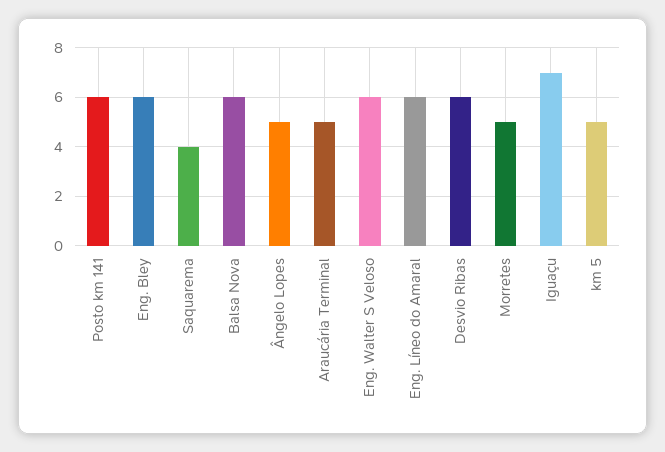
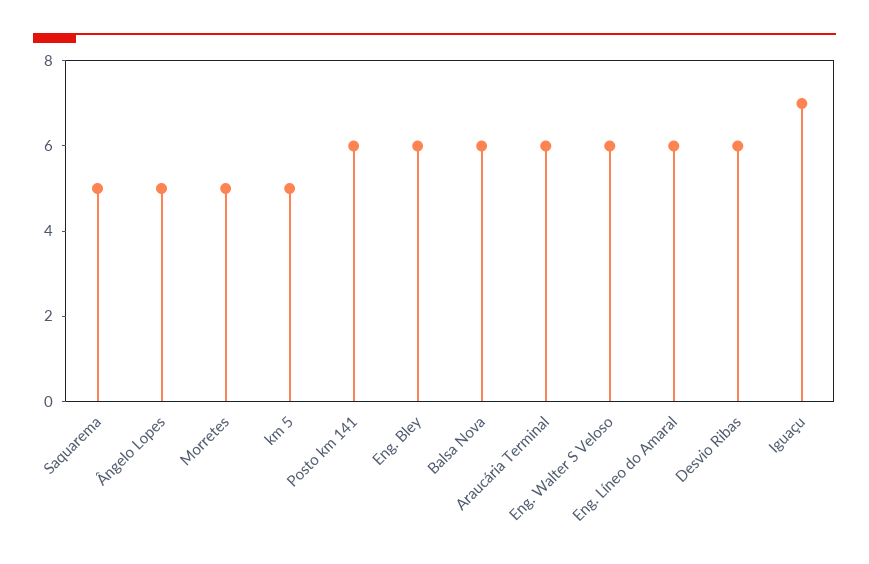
  {
    "Posto km 141": 6,
    "Eng. Bley": 6,
-   "Saquarema": 4,
+   "Saquarema": 5,
    "Balsa Nova": 6,
    "Ângelo Lopes": 5,
-   "Araucária Terminal": 5,
+   "Araucária Terminal": 6,
    "Eng. Walter S Veloso": 6,
    "Eng. Líneo do Amaral": 6,
    "Desvio Ribas": 6,
    "Morretes": 5,
    "Iguaçu": 7,
    "km 5": 5
  }

